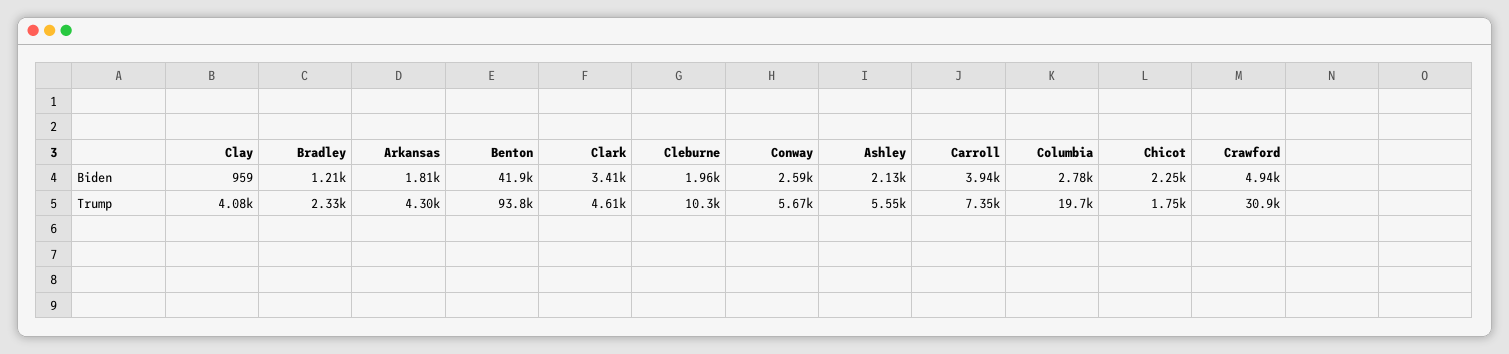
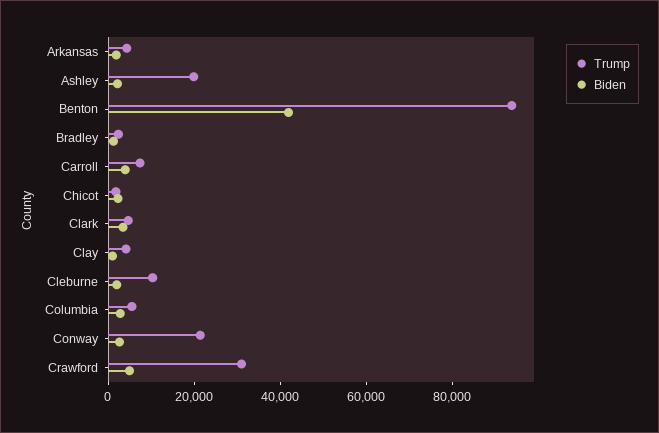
  {
    "Biden": {
      "Clay": 959,
      "Bradley": 1210,
      "Arkansas": 1810,
      "Benton": 41900,
      "Clark": 3410,
      "Cleburne": 1960,
      "Conway": 2590,
      "Ashley": 2130,
      "Carroll": 3940,
      "Columbia": 2780,
      "Chicot": 2250,
      "Crawford": 4940
    },
    "Trump": {
      "Clay": 4080,
      "Bradley": 2330,
      "Arkansas": 4300,
      "Benton": 93800,
      "Clark": 4610,
      "Cleburne": 10300,
-     "Conway": 5670,
+     "Conway": 20000,
-     "Ashley": 5550,
+     "Ashley": 20000,
      "Carroll": 7350,
-     "Columbia": 19700,
+     "Columbia": 5000,
      "Chicot": 1750,
      "Crawford": 30900
    }
  }

